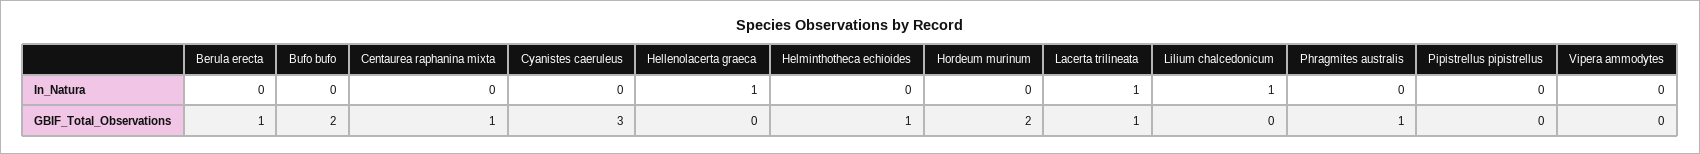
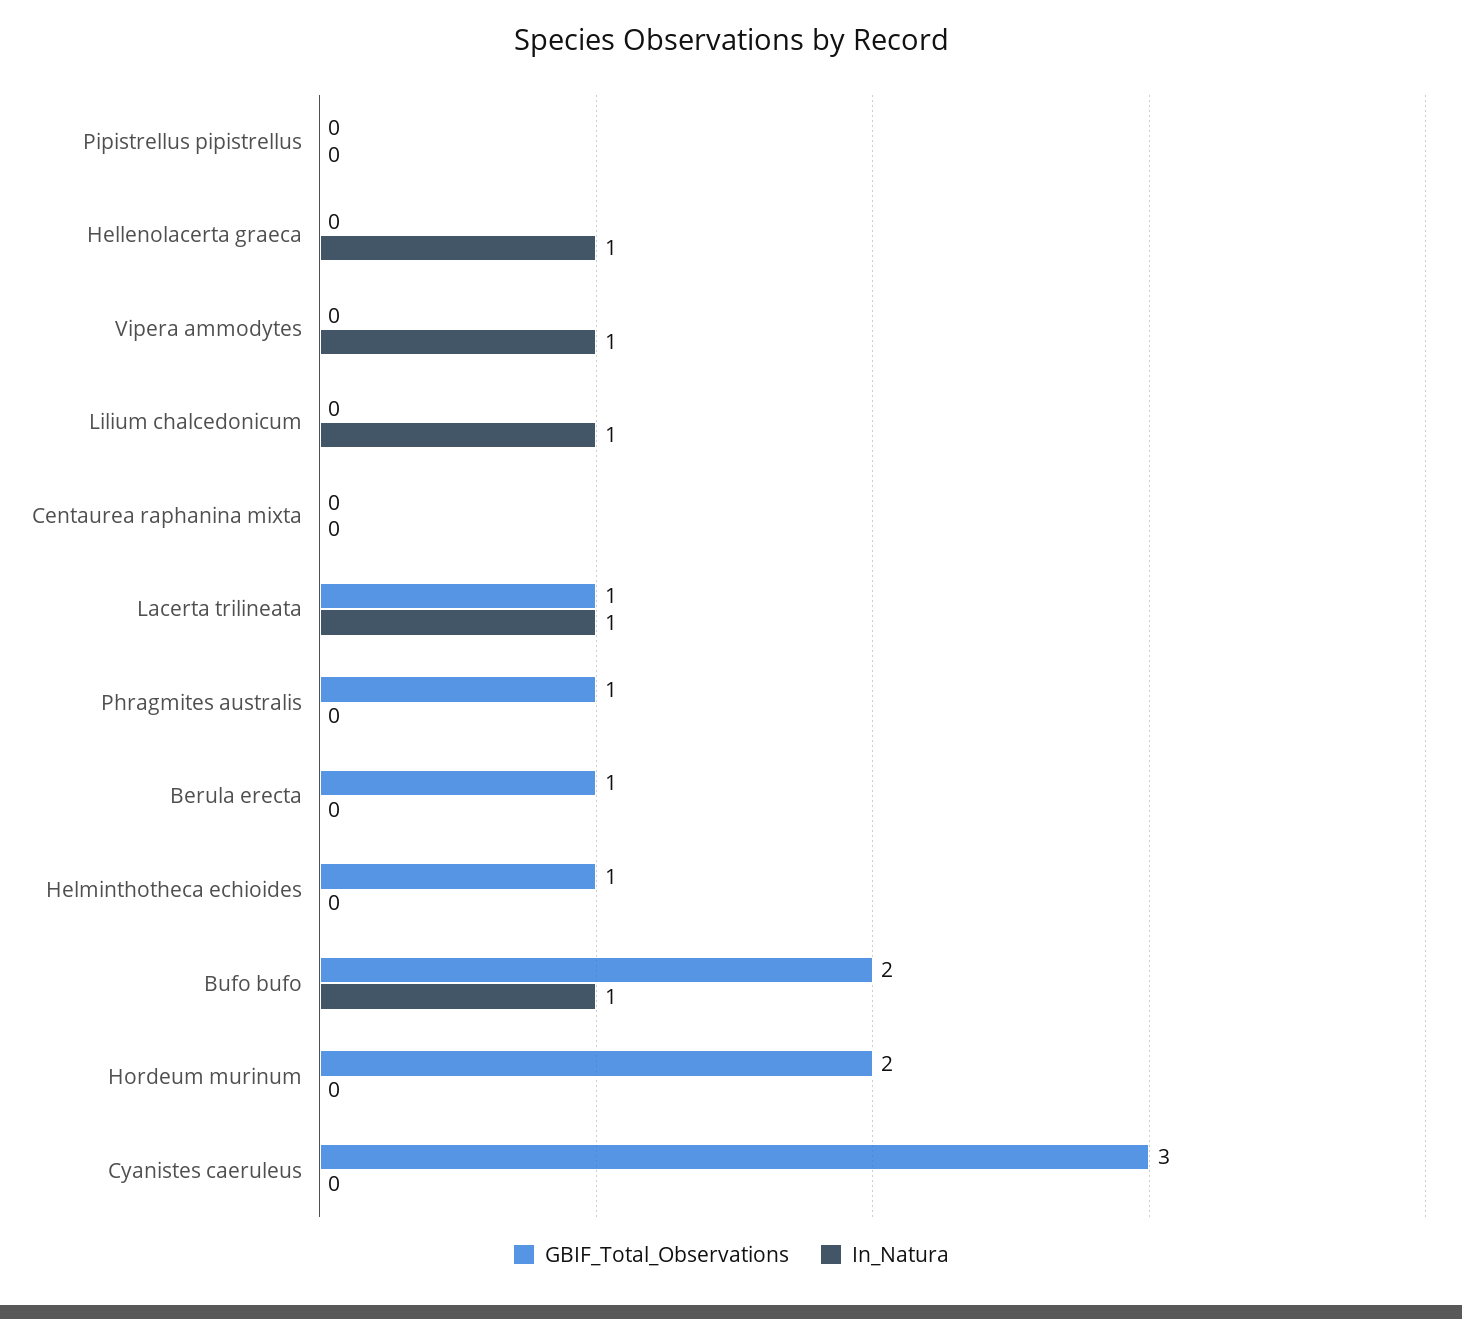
  {
    "In_Natura": {
      "Berula erecta": 0,
-     "Bufo bufo": 0,
+     "Bufo bufo": 1,
      "Centaurea raphanina mixta": 0,
      "Cyanistes caeruleus": 0,
      "Hellenolacerta graeca": 1,
      "Helminthotheca echioides": 0,
      "Hordeum murinum": 0,
      "Lacerta trilineata": 1,
      "Lilium chalcedonicum": 1,
      "Phragmites australis": 0,
      "Pipistrellus pipistrellus": 0,
-     "Vipera ammodytes": 0
+     "Vipera ammodytes": 1
    },
    "GBIF_Total_Observations": {
      "Berula erecta": 1,
      "Bufo bufo": 2,
-     "Centaurea raphanina mixta": 1,
+     "Centaurea raphanina mixta": 0,
      "Cyanistes caeruleus": 3,
      "Hellenolacerta graeca": 0,
      "Helminthotheca echioides": 1,
      "Hordeum murinum": 2,
      "Lacerta trilineata": 1,
      "Lilium chalcedonicum": 0,
      "Phragmites australis": 1,
      "Pipistrellus pipistrellus": 0,
      "Vipera ammodytes": 0
    }
  }

